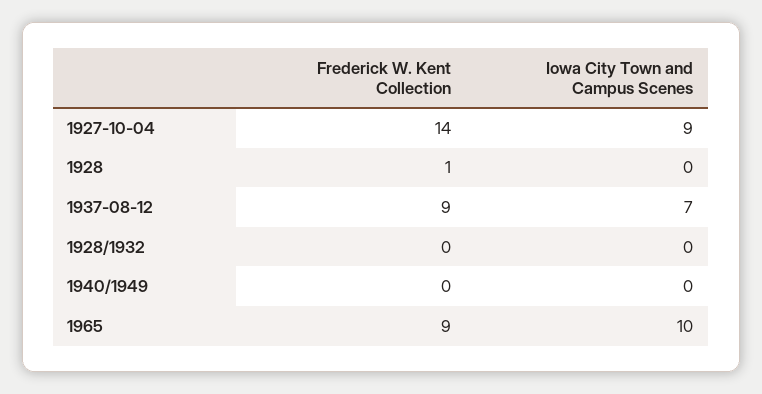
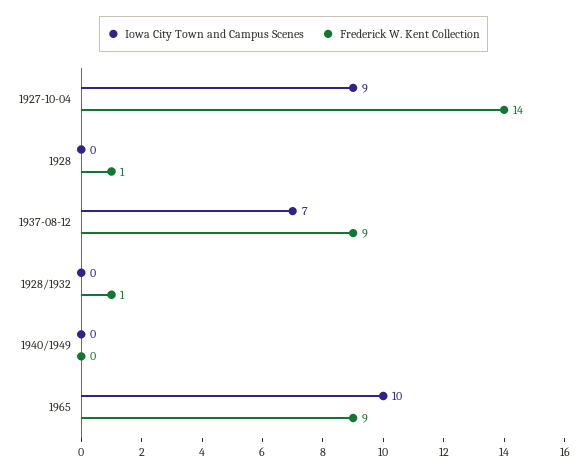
  {
    "Frederick W. Kent Collection": {
      "1927-10-04": 14,
      "1928": 1,
      "1937-08-12": 9,
-     "1928/1932": 0,
+     "1928/1932": 1,
      "1940/1949": 0,
      "1965": 9
    },
    "Iowa City Town and Campus Scenes": {
      "1927-10-04": 9,
      "1928": 0,
      "1937-08-12": 7,
      "1928/1932": 0,
      "1940/1949": 0,
      "1965": 10
    }
  }

